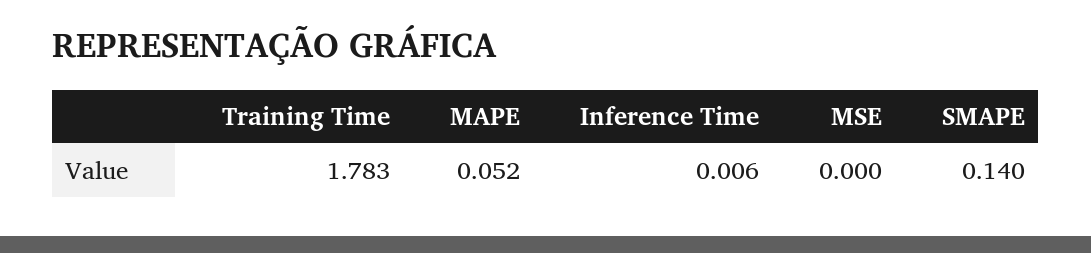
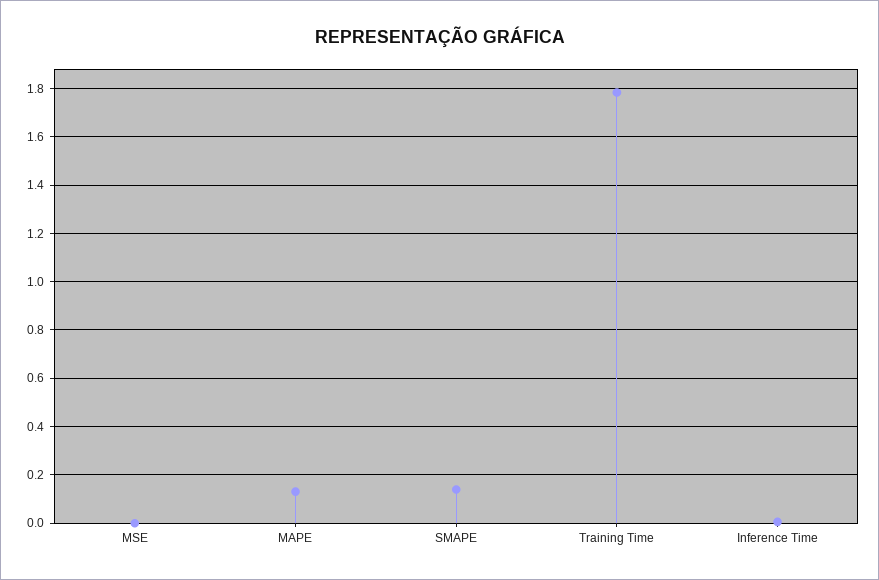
  {
    "Training Time": 1.783,
-   "MAPE": 0.052,
+   "MAPE": 0.125,
    "Inference Time": 0.006,
    "MSE": 0,
    "SMAPE": 0.14
  }

